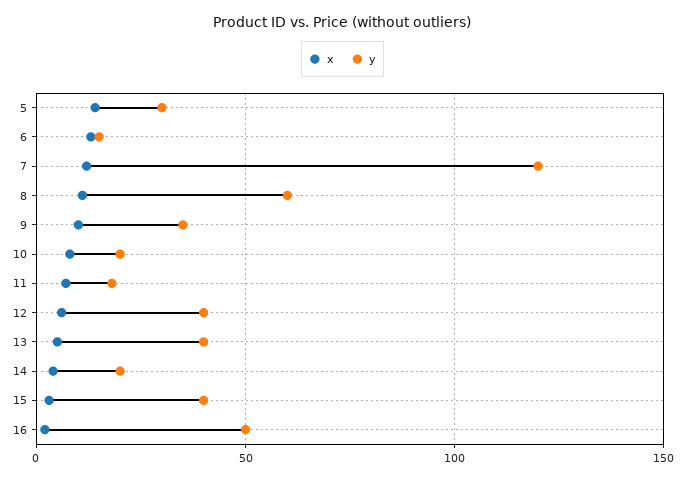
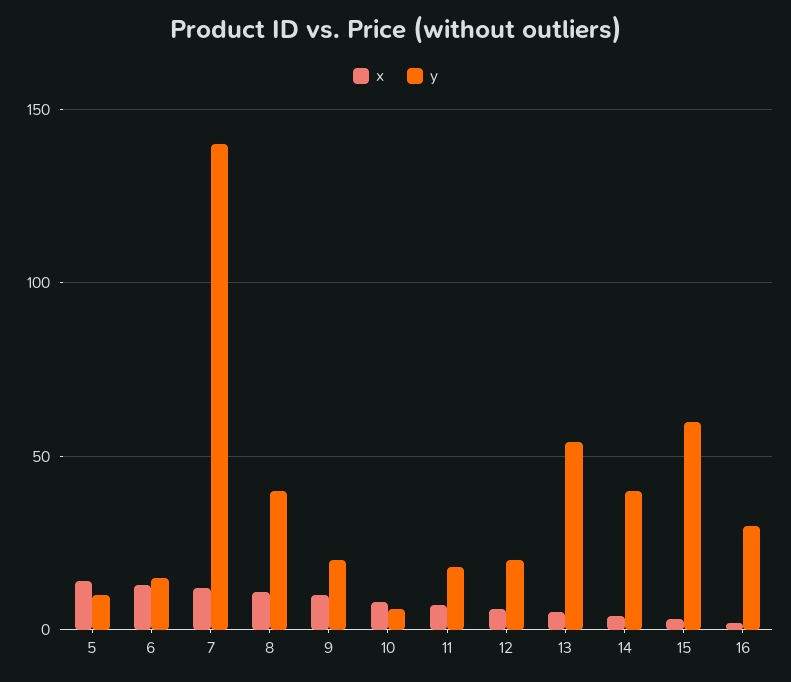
  {
    "x": {
      "5": 15,
      "6": 15,
      "7": 10,
      "8": 10,
      "9": 10,
      "10": 10,
      "11": 5,
      "12": 5,
      "13": 5,
      "14": 5,
      "15": 5,
      "16": 0
    },
    "y": {
-     "5": 30,
+     "5": 10,
      "6": 15,
-     "7": 120,
+     "7": 140,
-     "8": 60,
+     "8": 40,
-     "9": 35,
+     "9": 20,
-     "10": 20,
+     "10": 5,
      "11": 20,
-     "12": 40,
+     "12": 20,
-     "13": 40,
+     "13": 55,
-     "14": 20,
+     "14": 40,
-     "15": 40,
+     "15": 60,
-     "16": 50
+     "16": 30
    }
  }

